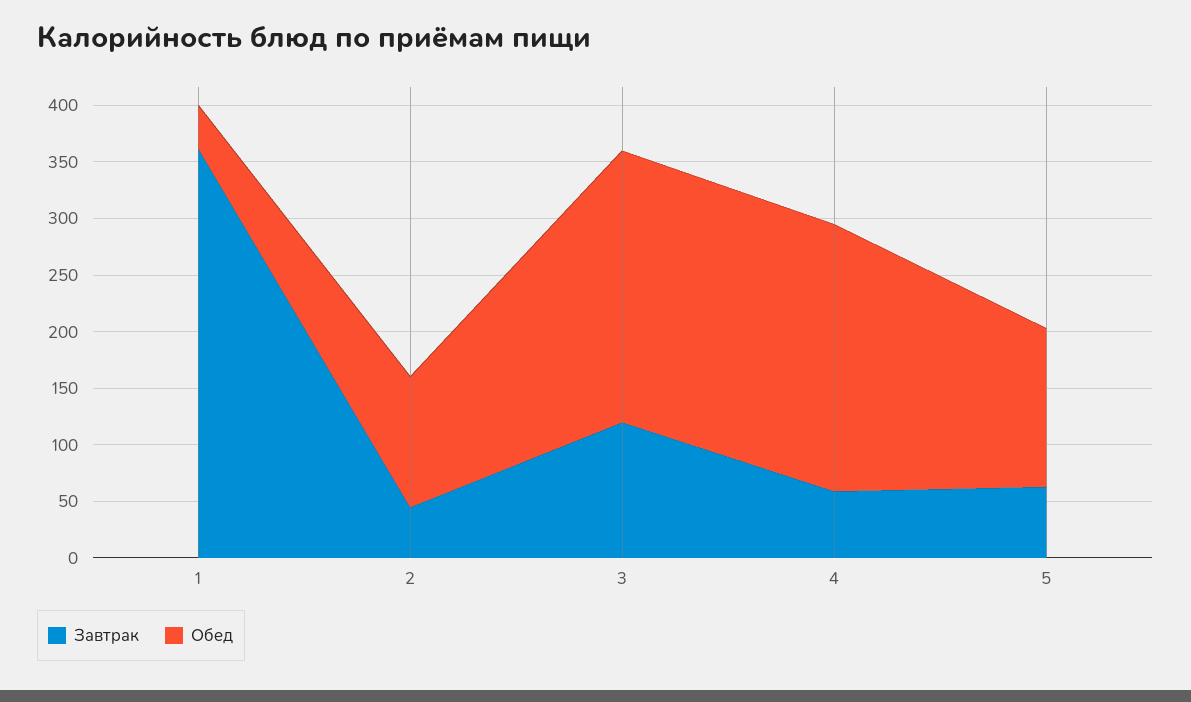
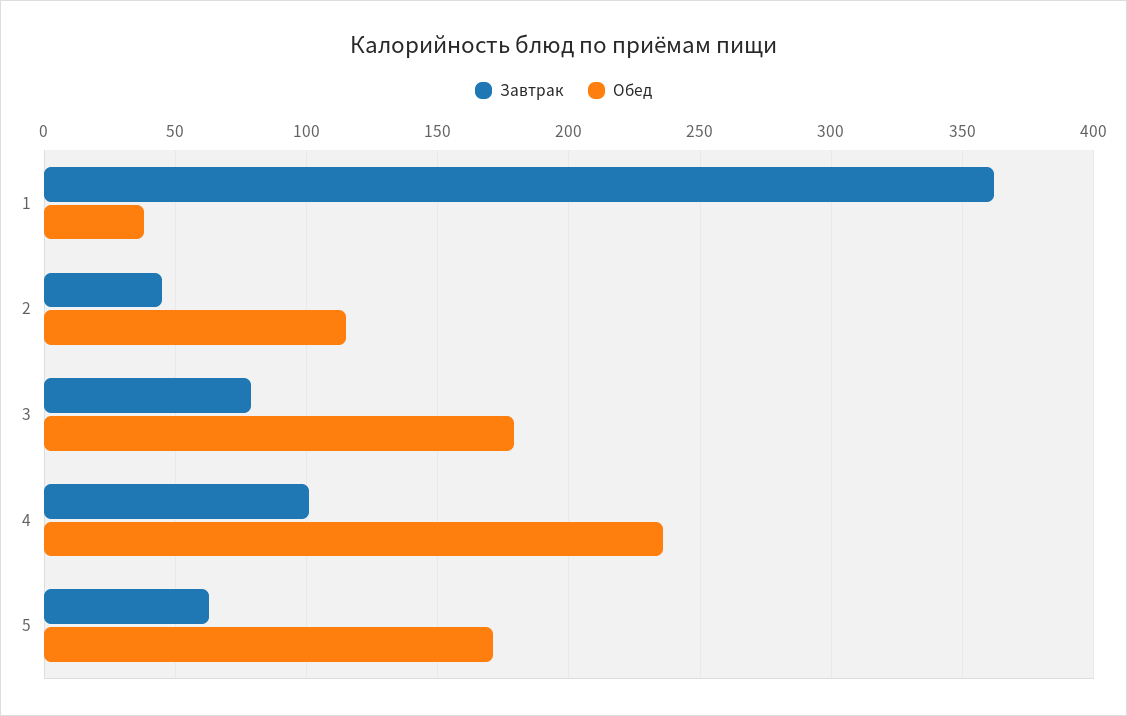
  {
    "Завтрак": {
      "1": 360,
      "2": 45,
-     "3": 120,
+     "3": 80,
-     "4": 60,
+     "4": 100,
      "5": 65
    },
    "Обед": {
      "1": 40,
      "2": 115,
-     "3": 240,
+     "3": 180,
      "4": 235,
-     "5": 140
+     "5": 170
    }
  }

